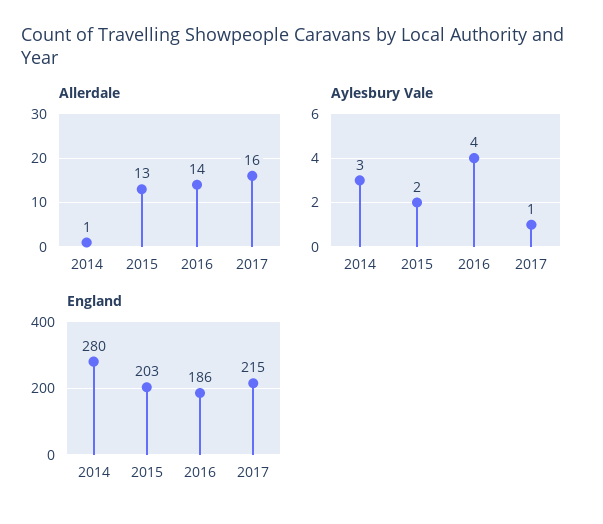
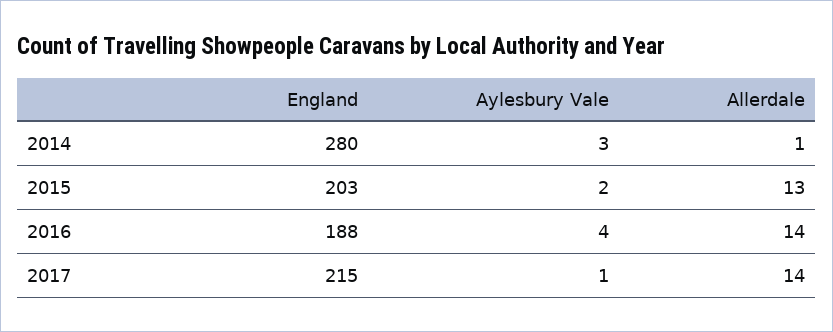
  {
    "Allerdale": {
      "2014": 1,
      "2015": 13,
      "2016": 14,
-     "2017": 16
+     "2017": 14
    },
    "Aylesbury Vale": {
      "2014": 3,
      "2015": 2,
      "2016": 4,
      "2017": 1
    },
    "England": {
      "2014": 280,
      "2015": 203,
-     "2016": 186,
+     "2016": 188,
      "2017": 215
    }
  }

